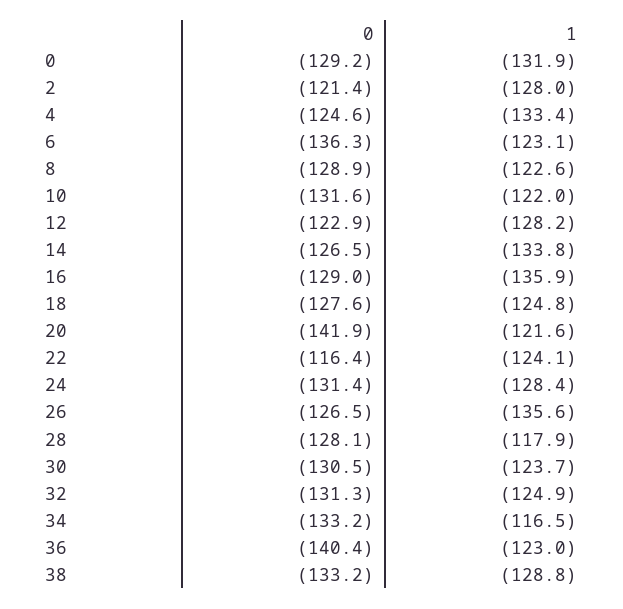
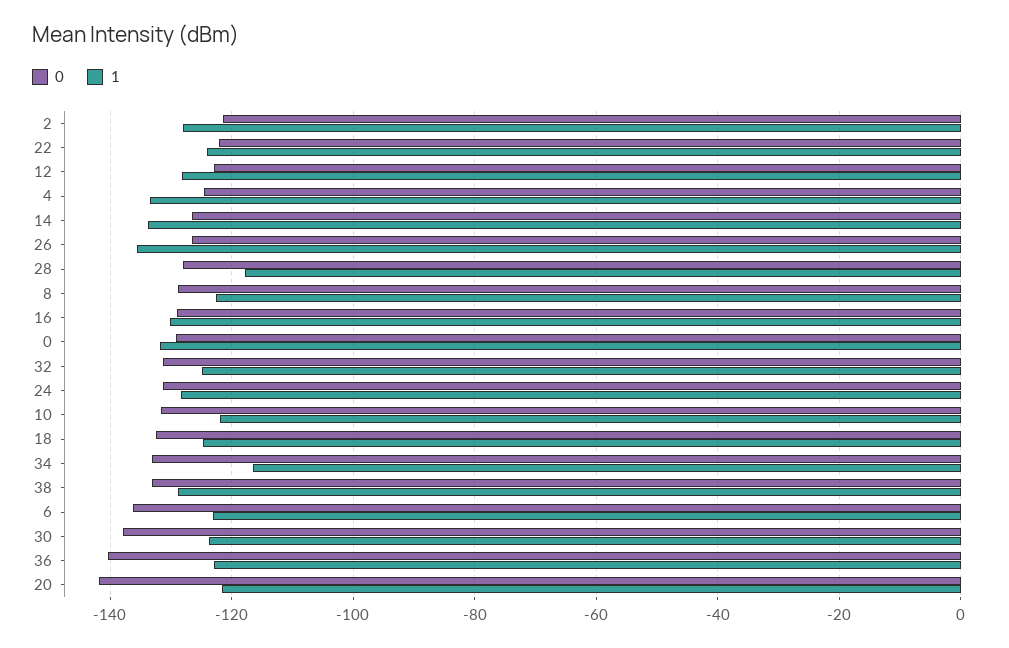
  {
    "0": {
      "0": -129.2,
      "2": -121.4,
      "4": -124.6,
      "6": -136.3,
      "8": -128.9,
      "10": -131.6,
      "12": -122.9,
      "14": -126.5,
      "16": -129,
-     "18": -127.6,
+     "18": -132,
      "20": -141.9,
-     "22": -116.4,
+     "22": -122,
      "24": -131.4,
      "26": -126.5,
      "28": -128.1,
-     "30": -130.5,
+     "30": -138,
      "32": -131.3,
      "34": -133.2,
      "36": -140.4,
      "38": -133.2
    },
    "1": {
      "0": -131.9,
      "2": -128,
      "4": -133.4,
      "6": -123.1,
      "8": -122.6,
      "10": -122,
      "12": -128.2,
      "14": -133.8,
-     "16": -135.9,
+     "16": -130,
      "18": -124.8,
      "20": -121.6,
      "22": -124.1,
      "24": -128.4,
      "26": -135.6,
      "28": -117.9,
      "30": -123.7,
      "32": -124.9,
      "34": -116.5,
      "36": -123,
      "38": -128.8
    }
  }

